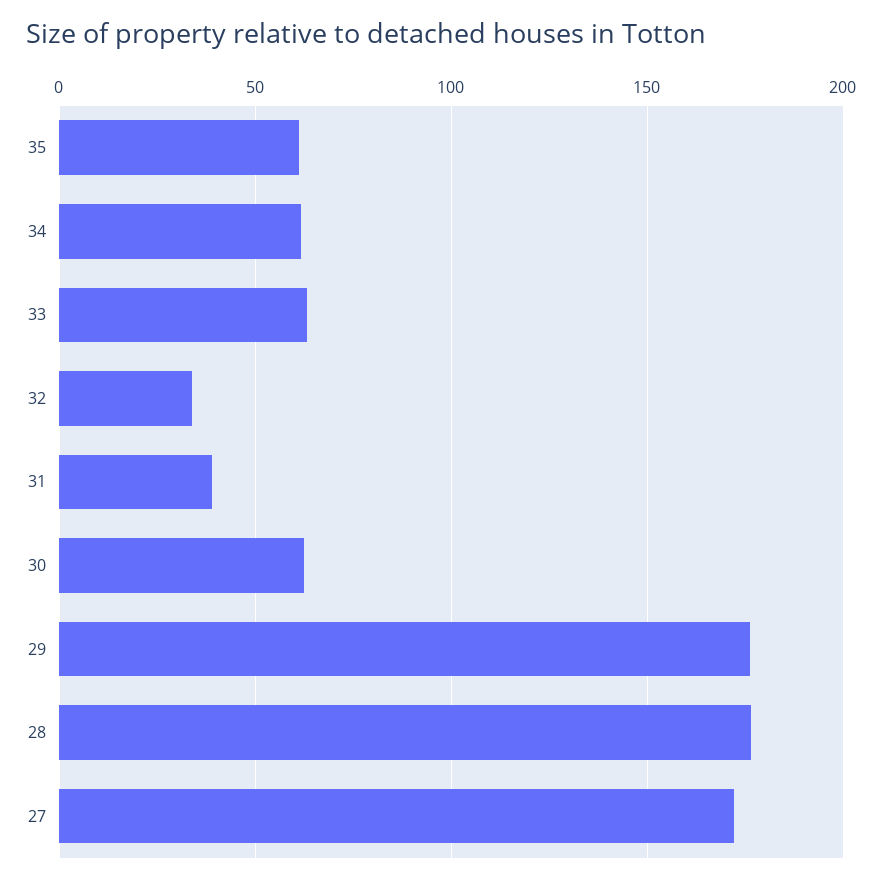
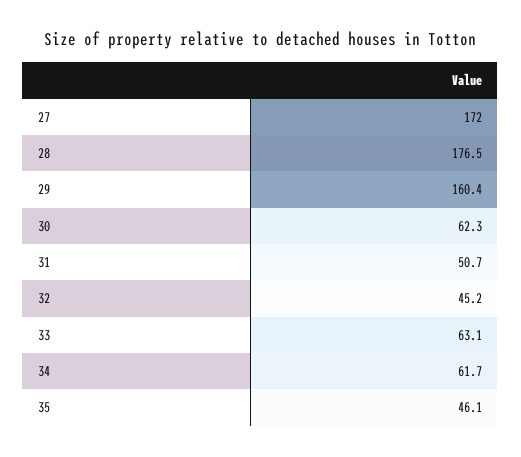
  {
-   "35": 60,
+   "35": 46.1,
    "34": 61.7,
    "33": 63.1,
-   "32": 35,
+   "32": 45.2,
-   "31": 40,
+   "31": 50.7,
    "30": 62.3,
-   "29": 175,
+   "29": 160.4,
    "28": 176.5,
    "27": 172
  }

